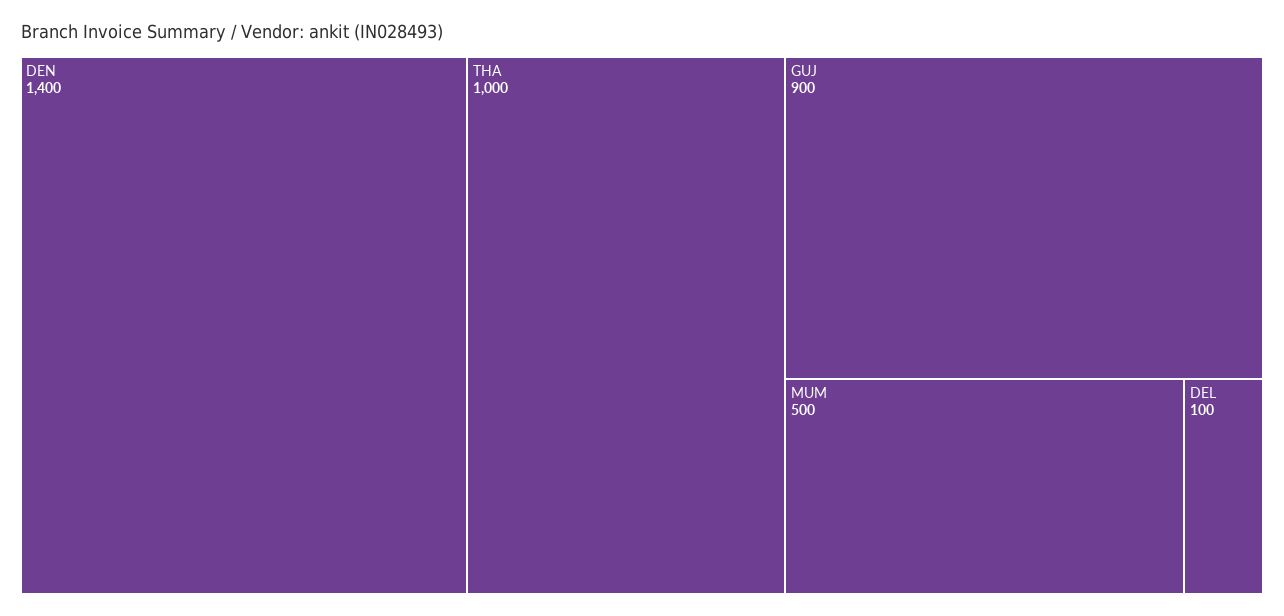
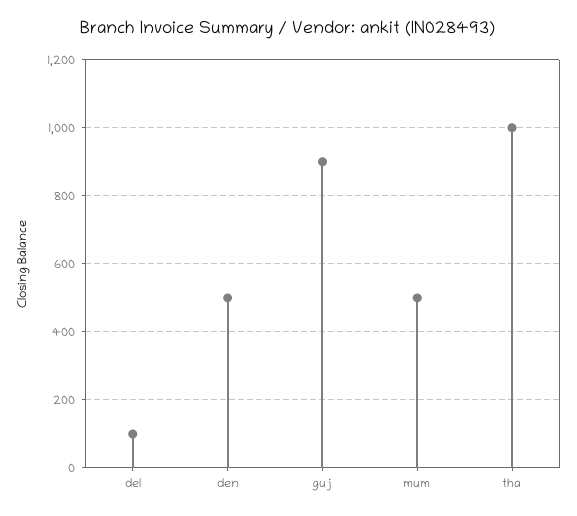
  {
-   "DEN": 1400,
+   "DEN": 500,
    "THA": 1000,
    "GUJ": 900,
    "MUM": 500,
    "DEL": 100
  }

